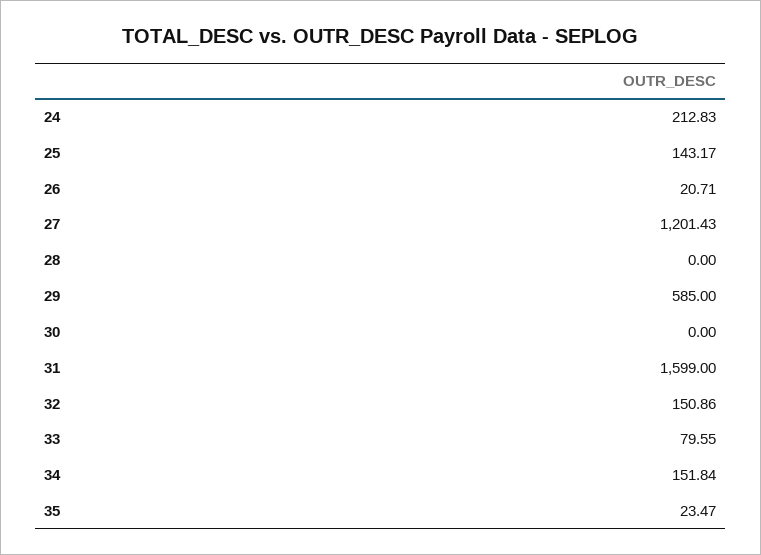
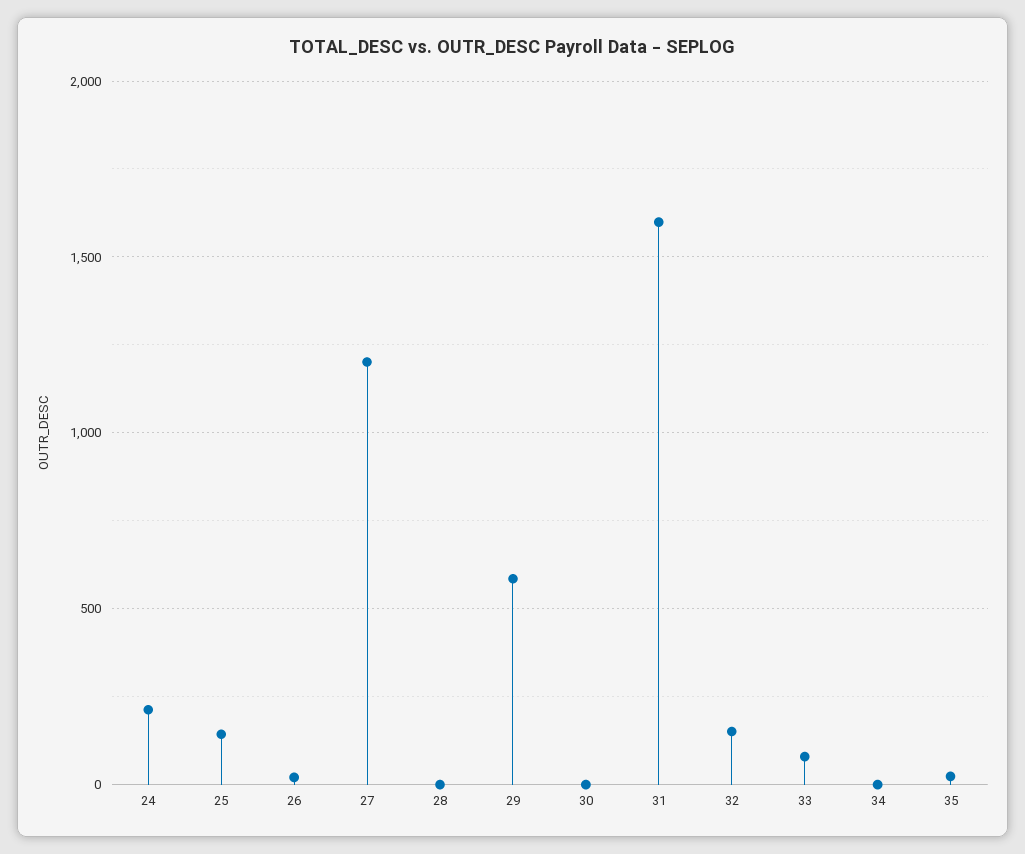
  {
    "24": 212.83,
    "25": 143.17,
    "26": 20.71,
    "27": 1201.43,
    "28": 0,
    "29": 585,
    "30": 0,
    "31": 1599,
    "32": 150.86,
    "33": 79.55,
-   "34": 151.84,
+   "34": 0,
    "35": 23.47
  }

